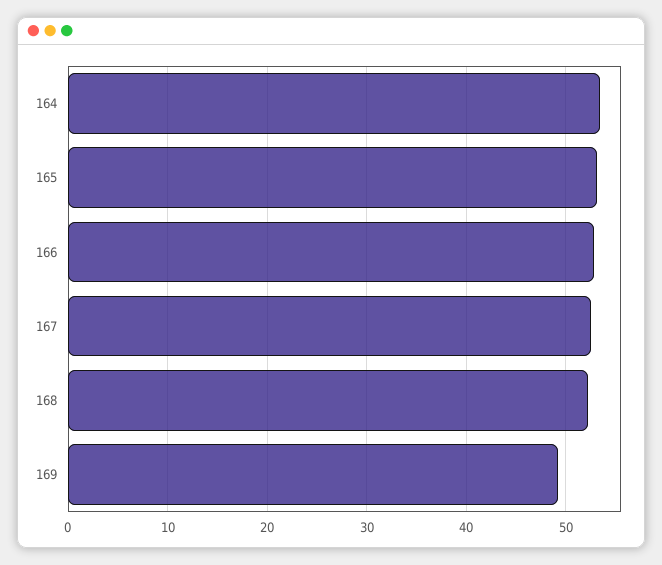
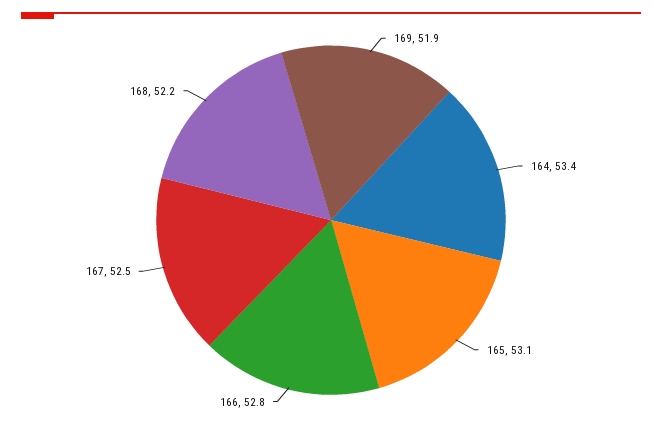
  {
    "164": 53.4,
    "165": 53.1,
    "166": 52.8,
    "167": 52.5,
    "168": 52.2,
-   "169": 49
+   "169": 51.9
  }

